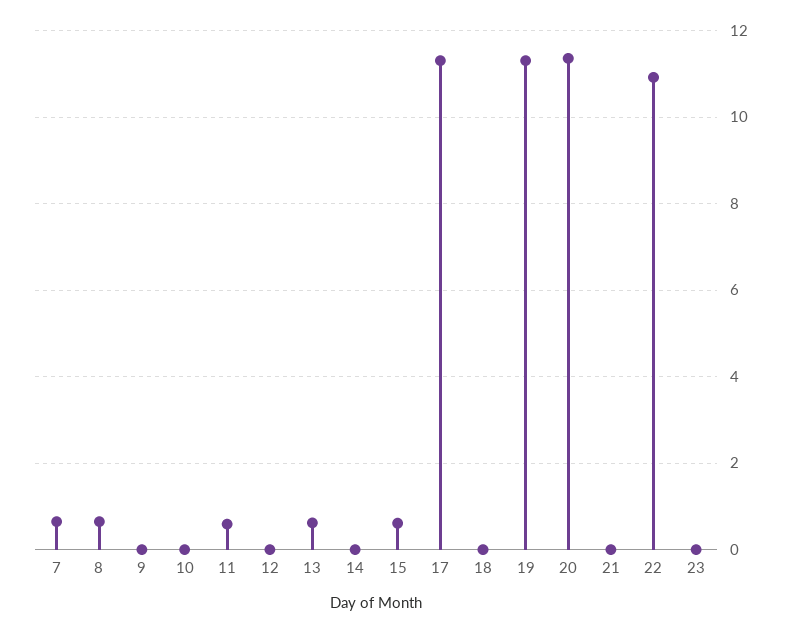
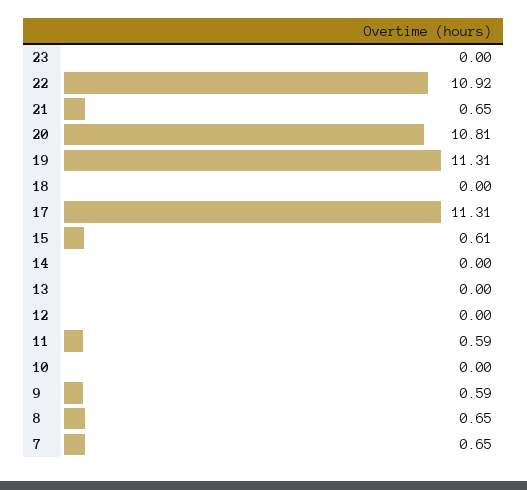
  {
    "7": 0.65,
    "8": 0.65,
-   "9": 0,
+   "9": 0.59,
    "10": 0,
    "11": 0.59,
    "12": 0,
-   "13": 0.6,
+   "13": 0,
    "14": 0,
    "15": 0.61,
    "17": 11.31,
    "18": 0,
    "19": 11.31,
-   "20": 11.4,
+   "20": 10.81,
-   "21": 0,
+   "21": 0.65,
    "22": 10.92,
    "23": 0
  }

